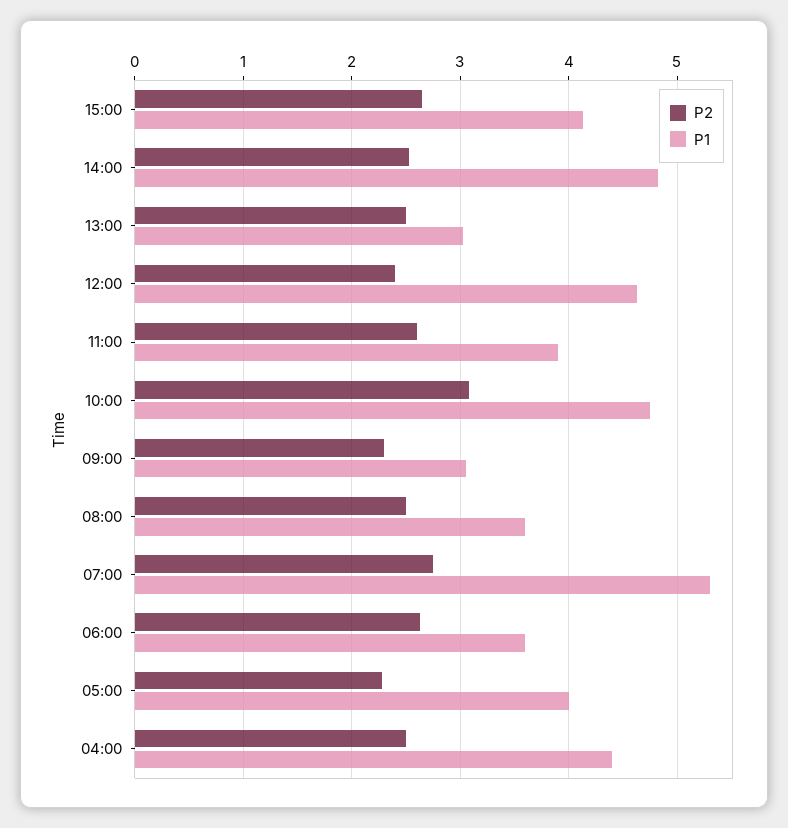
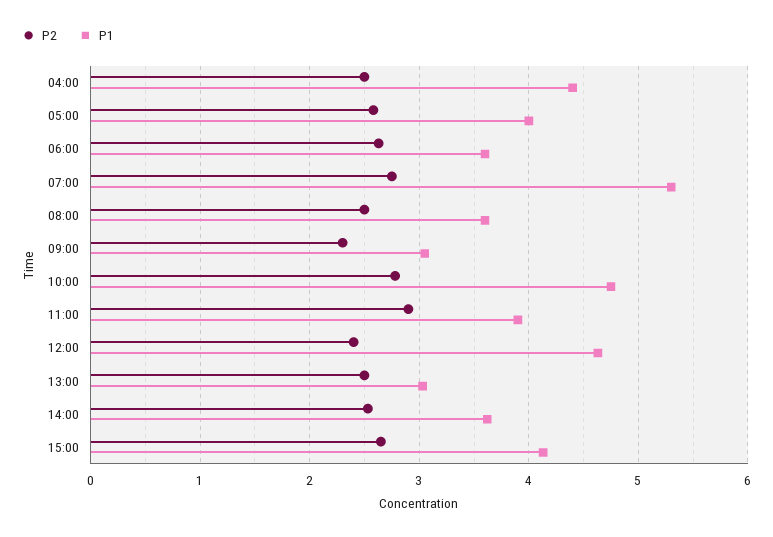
  {
    "P2": {
      "15:00": 2.7,
      "14:00": 2.5,
      "13:00": 2.5,
      "12:00": 2.4,
-     "11:00": 2.6,
+     "11:00": 2.9,
-     "10:00": 3.1,
+     "10:00": 2.8,
      "09:00": 2.3,
      "08:00": 2.5,
      "07:00": 2.8,
      "06:00": 2.6,
-     "05:00": 2.3,
+     "05:00": 2.6,
      "04:00": 2.5
    },
    "P1": {
      "15:00": 4.1,
-     "14:00": 4.8,
+     "14:00": 3.6,
      "13:00": 3,
      "12:00": 4.6,
      "11:00": 3.9,
      "10:00": 4.8,
      "09:00": 3.1,
      "08:00": 3.6,
      "07:00": 5.3,
      "06:00": 3.6,
      "05:00": 4,
      "04:00": 4.4
    }
  }

